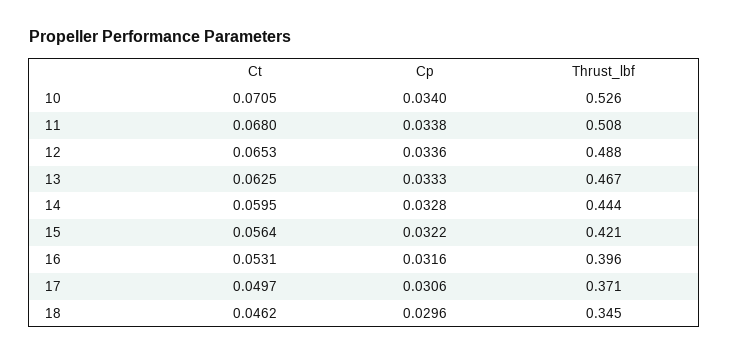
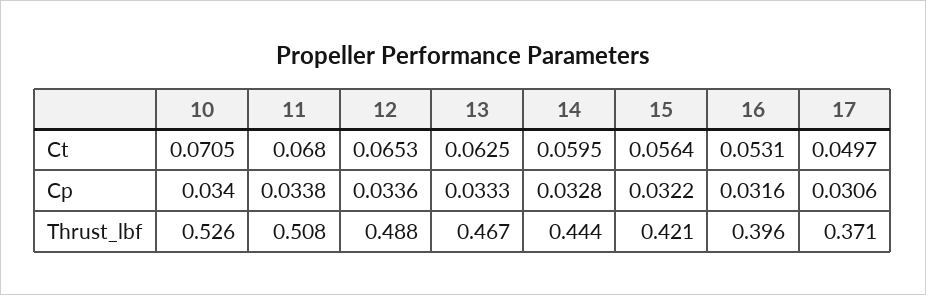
  {
    "Ct": {
      "10": 0.0705,
      "11": 0.068,
      "12": 0.0653,
      "13": 0.0625,
      "14": 0.0595,
      "15": 0.0564,
      "16": 0.0531,
-     "17": 0.0497,
+     "17": 0.0497
-     "18": 0.0462
    },
    "Cp": {
      "10": 0.034,
      "11": 0.0338,
      "12": 0.0336,
      "13": 0.0333,
      "14": 0.0328,
      "15": 0.0322,
      "16": 0.0316,
-     "17": 0.0306,
+     "17": 0.0306
-     "18": 0.0296
    },
    "Thrust_lbf": {
      "10": 0.526,
      "11": 0.508,
      "12": 0.488,
      "13": 0.467,
      "14": 0.444,
      "15": 0.421,
      "16": 0.396,
-     "17": 0.371,
+     "17": 0.371
-     "18": 0.345
    }
  }

